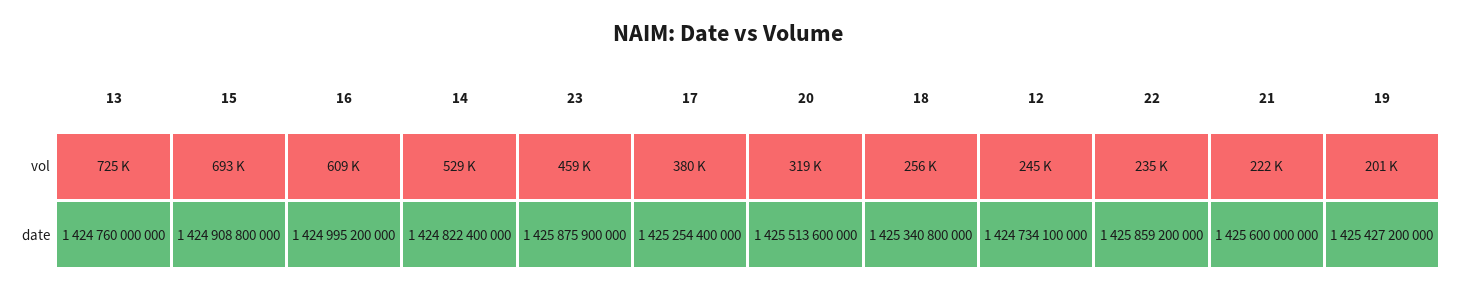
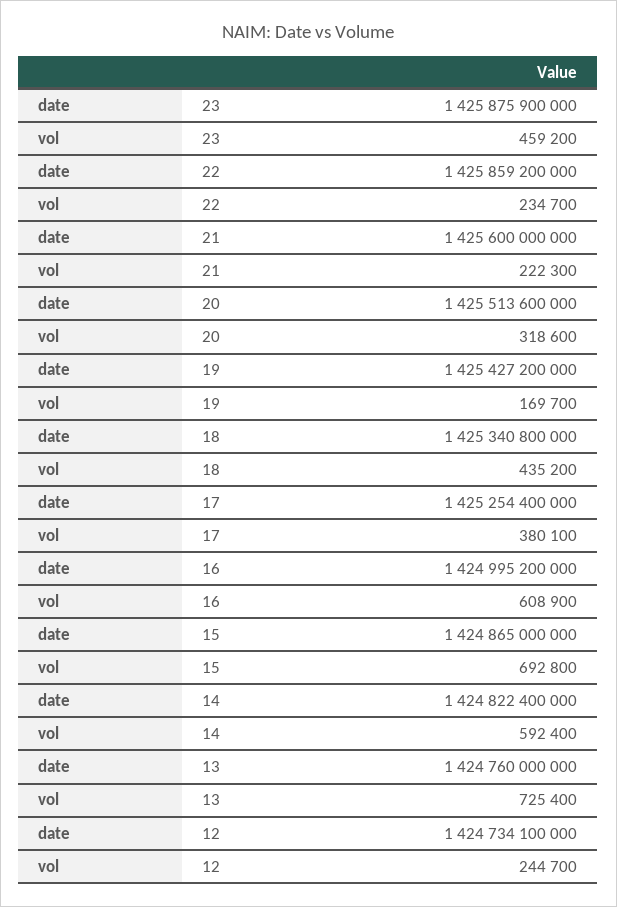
  {
    "13": {
      "vol": 725400,
      "date": 1424760000000
    },
    "15": {
      "vol": 692800,
-     "date": 1424908800000
+     "date": 1424865000000
    },
    "16": {
      "vol": 608900,
      "date": 1424995200000
    },
    "14": {
-     "vol": 529000,
+     "vol": 592400,
      "date": 1424822400000
    },
    "23": {
      "vol": 459200,
      "date": 1425875900000
    },
    "17": {
      "vol": 380100,
      "date": 1425254400000
    },
    "20": {
      "vol": 318600,
      "date": 1425513600000
    },
    "18": {
-     "vol": 256000,
+     "vol": 435200,
      "date": 1425340800000
    },
    "12": {
      "vol": 244700,
      "date": 1424734100000
    },
    "22": {
      "vol": 234700,
      "date": 1425859200000
    },
    "21": {
      "vol": 222300,
      "date": 1425600000000
    },
    "19": {
-     "vol": 201000,
+     "vol": 169700,
      "date": 1425427200000
    }
  }

